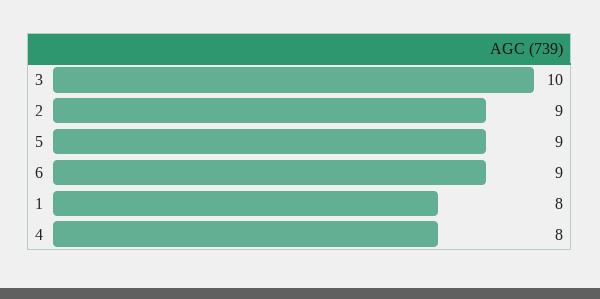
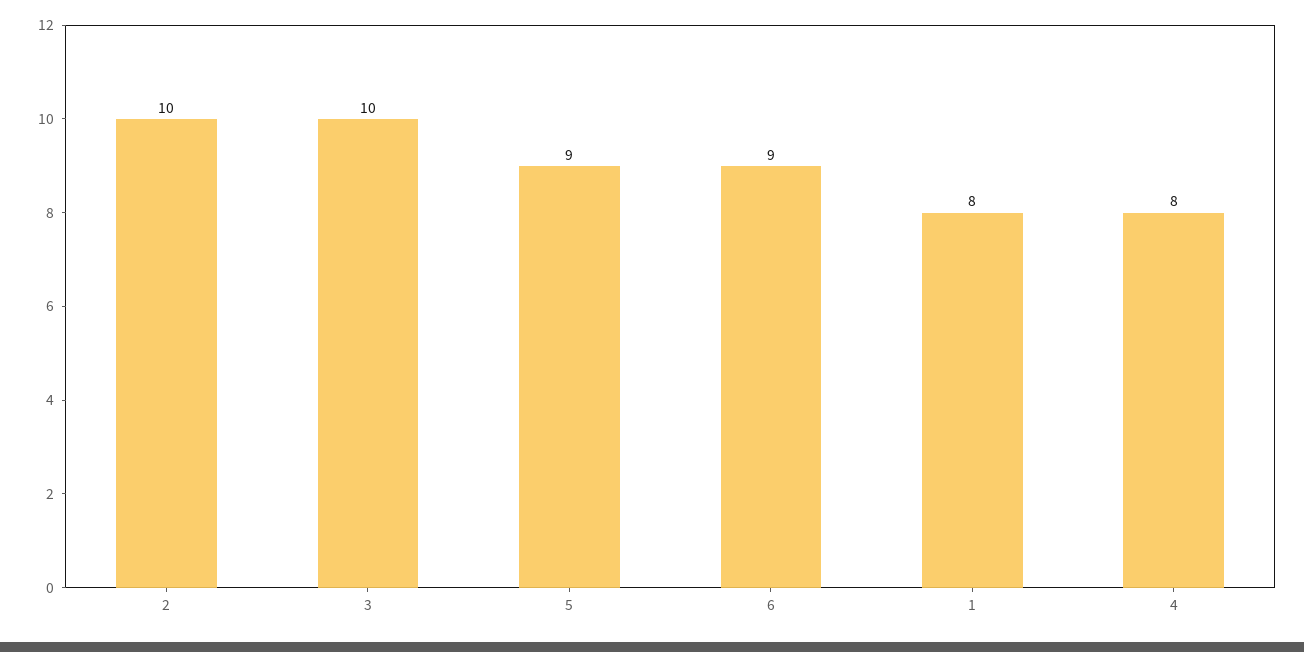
  {
    "3": 10,
-   "2": 9,
+   "2": 10,
    "5": 9,
    "6": 9,
    "1": 8,
    "4": 8
  }

